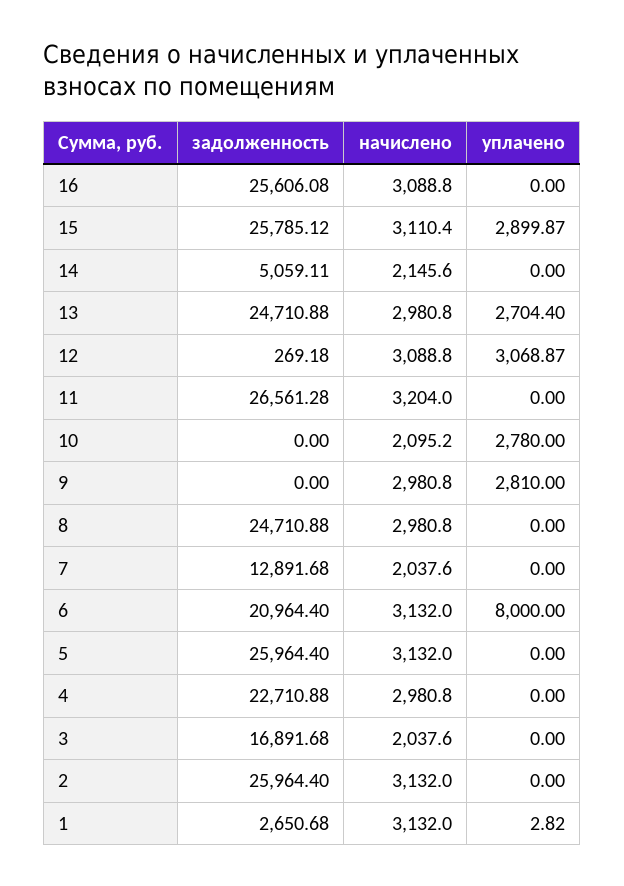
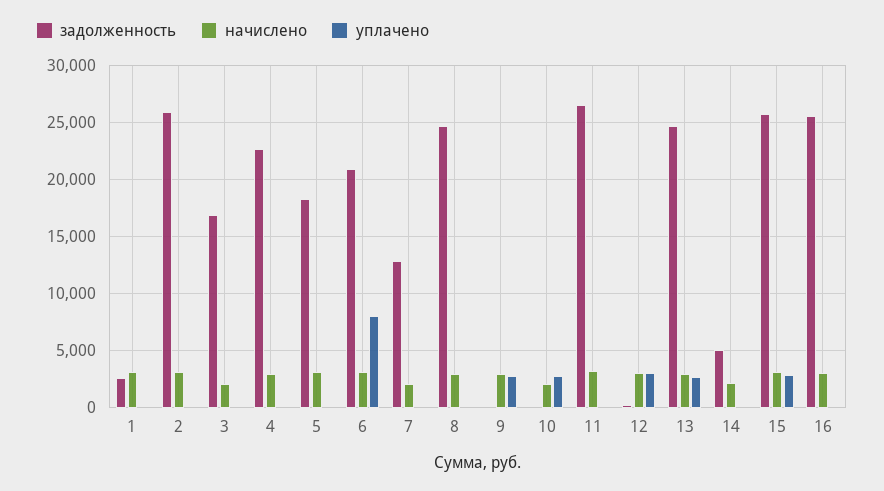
  {
    "задолженность": {
      "16": 25606.08,
      "15": 25785.12,
      "14": 5059.11,
      "13": 24710.88,
      "12": 269.18,
      "11": 26561.28,
      "10": 0,
      "9": 0,
      "8": 24710.88,
      "7": 12891.68,
      "6": 20964.4,
-     "5": 25964.4,
+     "5": 18000,
      "4": 22710.88,
      "3": 16891.68,
      "2": 25964.4,
      "1": 2650.68
    },
    "начислено": {
      "16": 3088.8,
      "15": 3110.4,
      "14": 2145.6,
      "13": 2980.8,
      "12": 3088.8,
      "11": 3204,
      "10": 2095.2,
      "9": 2980.8,
      "8": 2980.8,
      "7": 2037.6,
      "6": 3132,
      "5": 3132,
      "4": 2980.8,
      "3": 2037.6,
      "2": 3132,
      "1": 3132
    },
    "уплачено": {
      "16": 0,
      "15": 2899.87,
      "14": 0,
      "13": 2704.4,
      "12": 3068.87,
      "11": 0,
      "10": 2780,
      "9": 2810,
      "8": 0,
      "7": 0,
      "6": 8000,
      "5": 0,
      "4": 0,
      "3": 0,
      "2": 0,
      "1": 2.82
    }
  }

